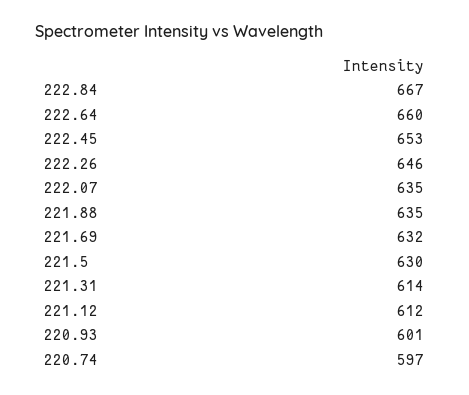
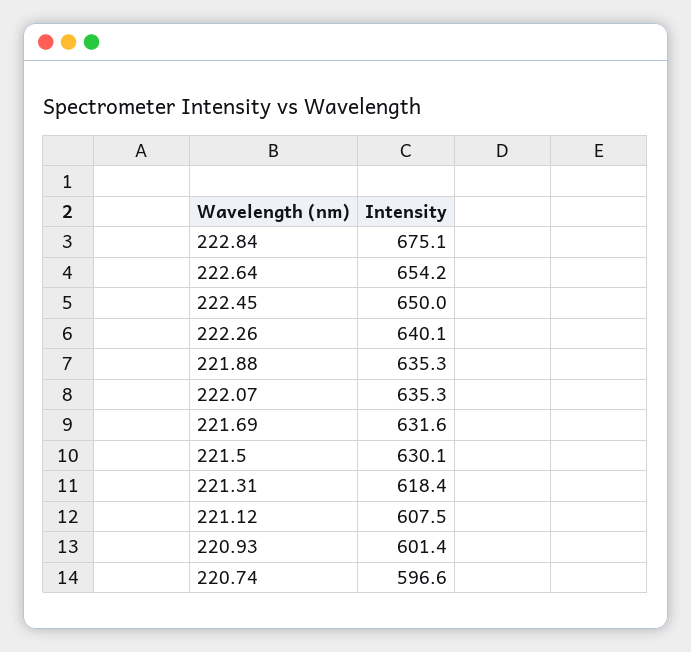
  {
-   "222.84": 667,
+   "222.84": 675.1,
-   "222.64": 660,
+   "222.64": 654.2,
-   "222.45": 653,
+   "222.45": 650,
-   "222.26": 646,
+   "222.26": 640.1,
    "222.07": 635.3,
    "221.88": 635.3,
    "221.69": 631.6,
    "221.5": 630.1,
-   "221.31": 614,
+   "221.31": 618.4,
-   "221.12": 612,
+   "221.12": 607.5,
    "220.93": 601.4,
    "220.74": 596.6
  }

